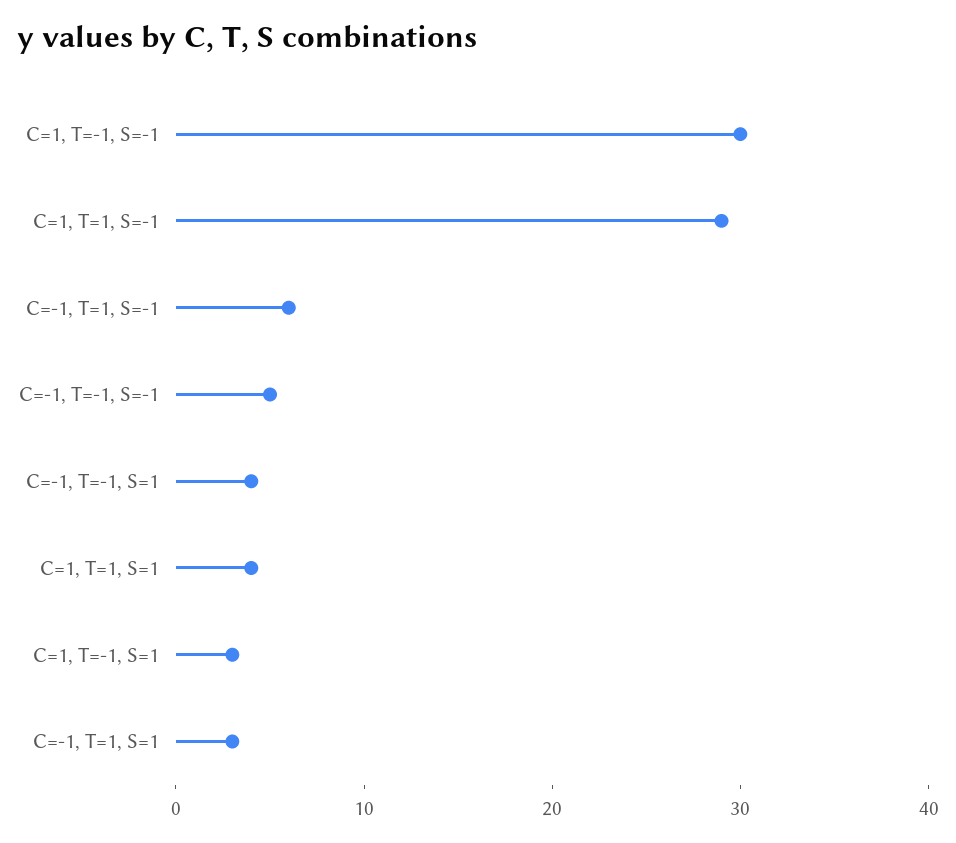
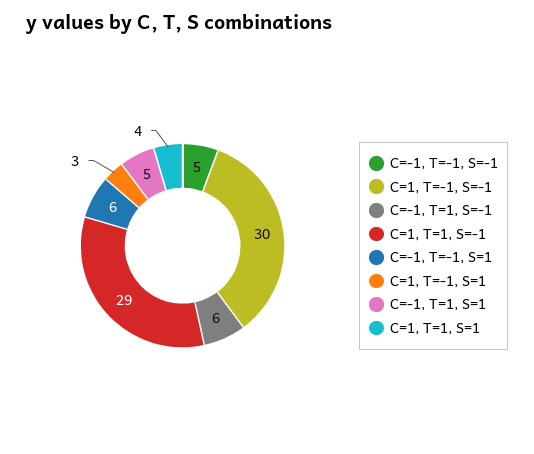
  {
    "C=1, T=-1, S=-1": 30,
    "C=1, T=1, S=-1": 29,
    "C=-1, T=1, S=-1": 6,
    "C=-1, T=-1, S=-1": 5,
-   "C=-1, T=-1, S=1": 4,
+   "C=-1, T=-1, S=1": 6,
    "C=1, T=1, S=1": 4,
    "C=1, T=-1, S=1": 3,
-   "C=-1, T=1, S=1": 3
+   "C=-1, T=1, S=1": 5
  }

